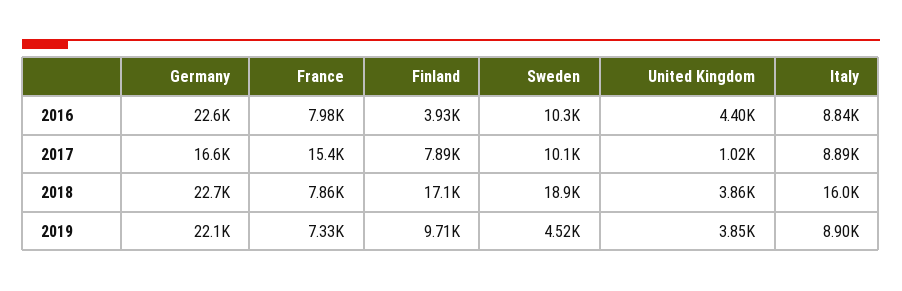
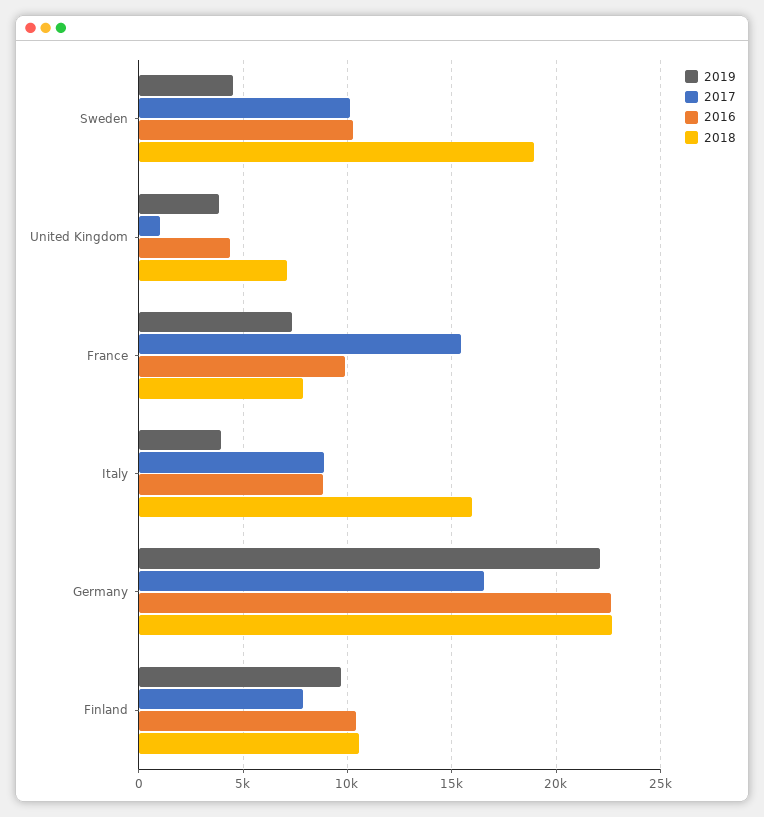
  {
    "2016": {
      "Germany": 22600,
-     "France": 7980,
+     "France": 10000,
-     "Finland": 3930,
+     "Finland": 10500,
      "Sweden": 10300,
      "United Kingdom": 4400,
      "Italy": 8840
    },
    "2017": {
      "Germany": 16600,
      "France": 15400,
      "Finland": 7890,
      "Sweden": 10100,
      "United Kingdom": 1020,
      "Italy": 8890
    },
    "2018": {
      "Germany": 22700,
      "France": 7860,
-     "Finland": 17100,
+     "Finland": 10500,
      "Sweden": 18900,
-     "United Kingdom": 3860,
+     "United Kingdom": 7000,
      "Italy": 16000
    },
    "2019": {
      "Germany": 22100,
      "France": 7330,
      "Finland": 9710,
      "Sweden": 4520,
      "United Kingdom": 3850,
-     "Italy": 8900
+     "Italy": 4000
    }
  }

